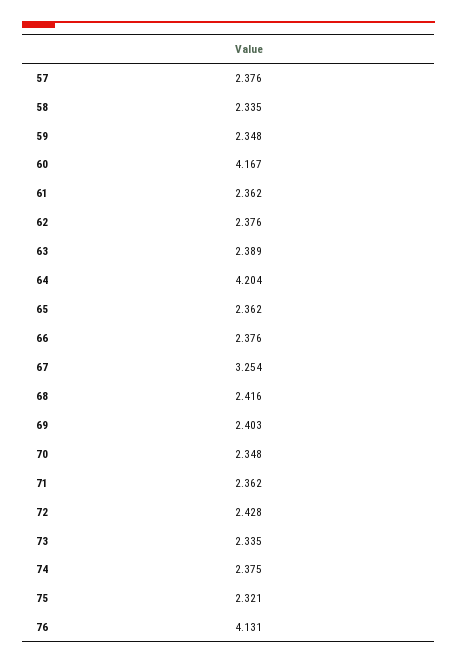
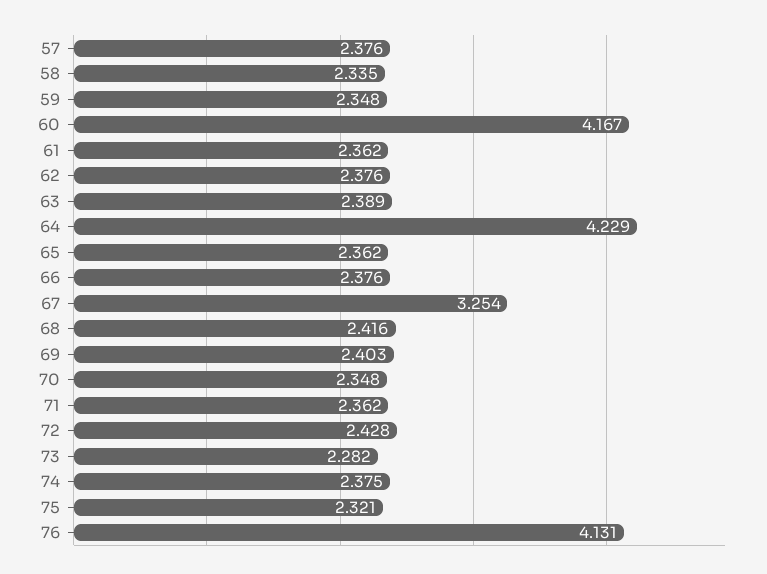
  {
    "57": 2.376,
    "58": 2.335,
    "59": 2.348,
    "60": 4.167,
    "61": 2.362,
    "62": 2.376,
    "63": 2.389,
-   "64": 4.204,
+   "64": 4.229,
    "65": 2.362,
    "66": 2.376,
    "67": 3.254,
    "68": 2.416,
    "69": 2.403,
    "70": 2.348,
    "71": 2.362,
    "72": 2.428,
-   "73": 2.335,
+   "73": 2.282,
    "74": 2.375,
    "75": 2.321,
    "76": 4.131
  }

